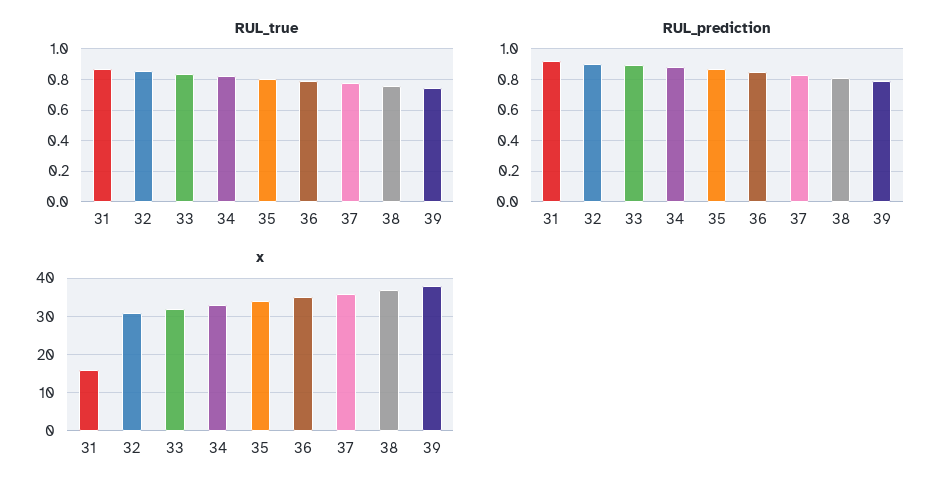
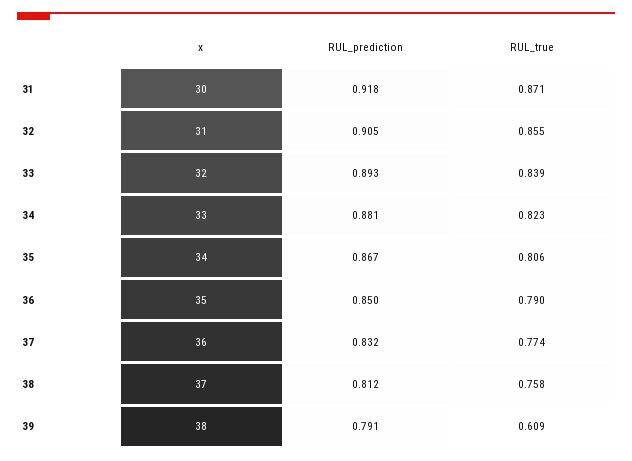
  {
    "RUL_true": {
      "31": 0.871,
      "32": 0.855,
      "33": 0.839,
      "34": 0.823,
      "35": 0.806,
      "36": 0.79,
      "37": 0.774,
      "38": 0.758,
-     "39": 0.75
+     "39": 0.609
    },
    "RUL_prediction": {
      "31": 0.918,
      "32": 0.905,
      "33": 0.893,
      "34": 0.881,
      "35": 0.867,
      "36": 0.85,
      "37": 0.832,
      "38": 0.812,
      "39": 0.791
    },
    "x": {
-     "31": 15,
+     "31": 30,
      "32": 31,
      "33": 32,
      "34": 33,
      "35": 34,
      "36": 35,
      "37": 36,
      "38": 37,
      "39": 38
    }
  }

